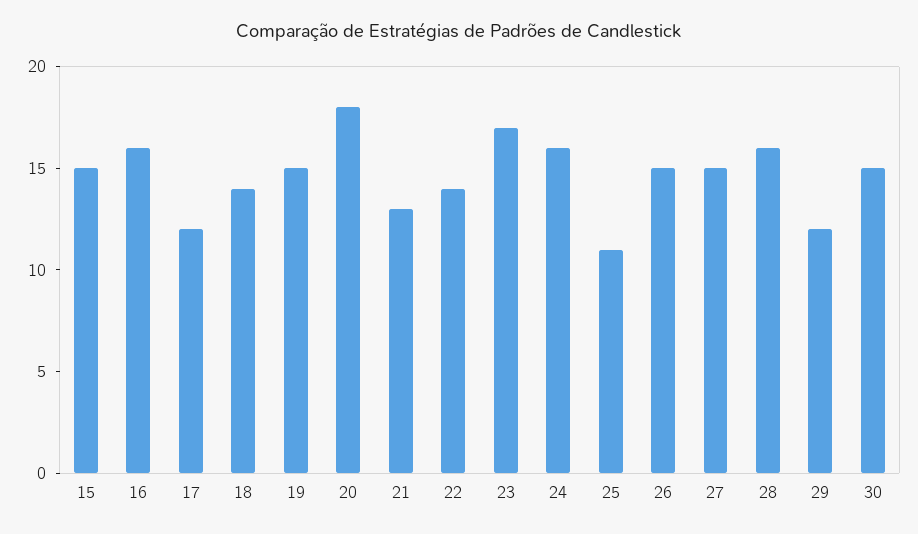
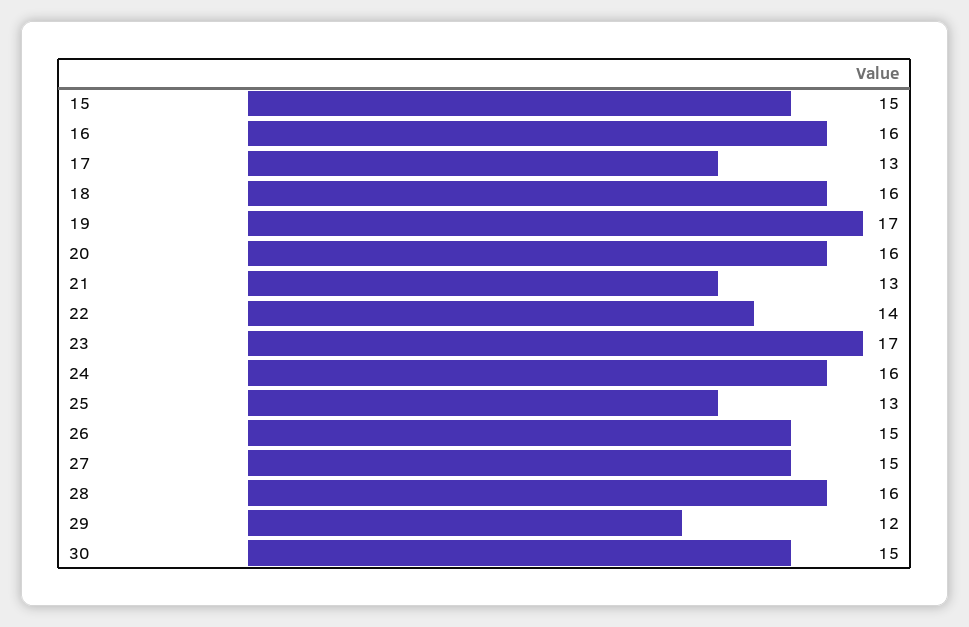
  {
    "15": 15,
    "16": 16,
-   "17": 12,
+   "17": 13,
-   "18": 14,
+   "18": 16,
-   "19": 15,
+   "19": 17,
-   "20": 18,
+   "20": 16,
    "21": 13,
    "22": 14,
    "23": 17,
    "24": 16,
-   "25": 11,
+   "25": 13,
    "26": 15,
    "27": 15,
    "28": 16,
    "29": 12,
    "30": 15
  }

